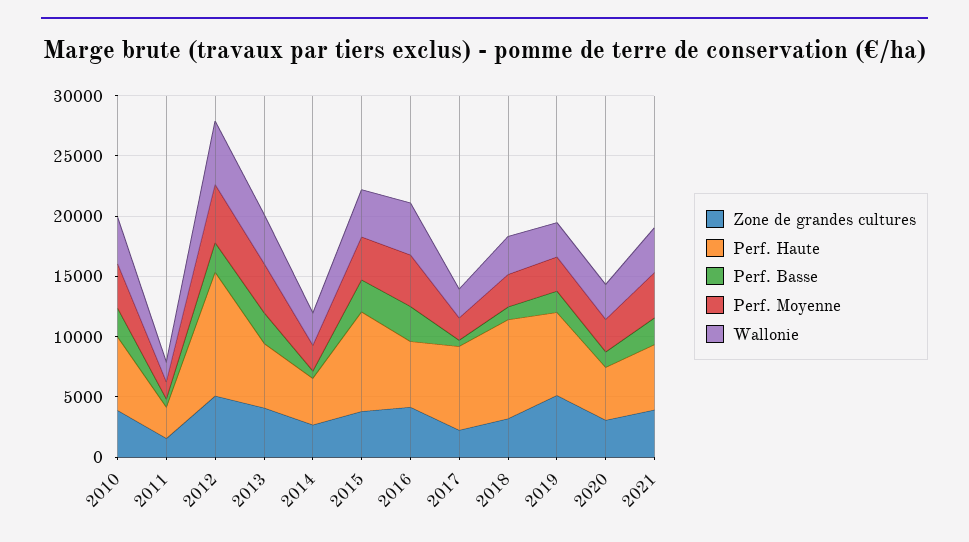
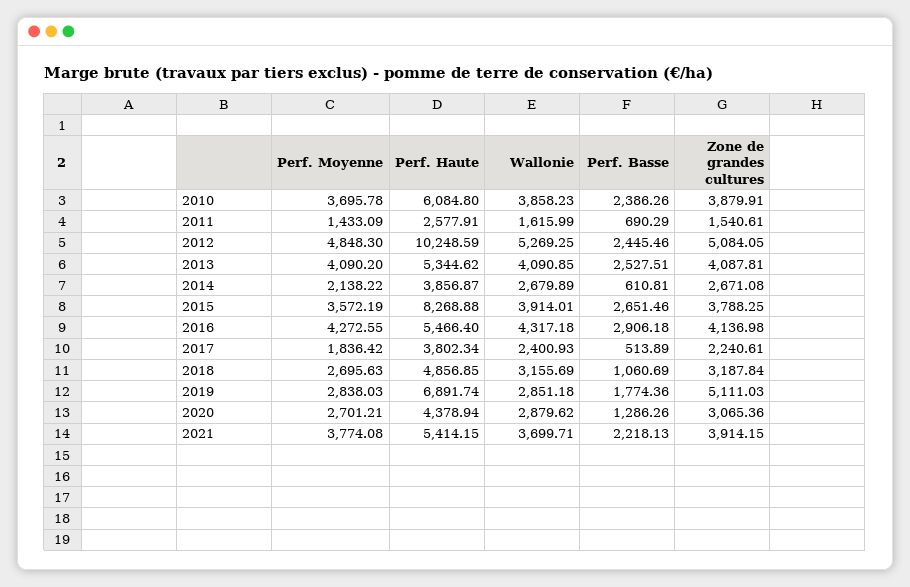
  {
    "Zone de grandes cultures": {
      "2010": 3879.91,
      "2011": 1540.61,
      "2012": 5084.05,
      "2013": 4087.81,
      "2014": 2671.08,
      "2015": 3788.25,
      "2016": 4136.98,
      "2017": 2240.61,
      "2018": 3187.84,
      "2019": 5111.03,
      "2020": 3065.36,
      "2021": 3914.15
    },
    "Perf. Haute": {
      "2010": 6084.8,
      "2011": 2577.91,
      "2012": 10248.59,
      "2013": 5344.62,
      "2014": 3856.87,
      "2015": 8268.88,
      "2016": 5466.4,
-     "2017": 7000,
+     "2017": 3802.34,
-     "2018": 8000,
+     "2018": 4856.85,
      "2019": 6891.74,
      "2020": 4378.94,
      "2021": 5414.15
    },
    "Perf. Basse": {
      "2010": 2386.26,
      "2011": 690.29,
      "2012": 2445.46,
      "2013": 2527.51,
      "2014": 610.81,
      "2015": 2651.46,
      "2016": 2906.18,
      "2017": 513.89,
      "2018": 1060.69,
      "2019": 1774.36,
      "2020": 1286.26,
      "2021": 2218.13
    },
    "Perf. Moyenne": {
      "2010": 3695.78,
      "2011": 1433.09,
      "2012": 4848.3,
      "2013": 4090.2,
      "2014": 2138.22,
      "2015": 3572.19,
      "2016": 4272.55,
      "2017": 1836.42,
      "2018": 2695.63,
      "2019": 2838.03,
      "2020": 2701.21,
      "2021": 3774.08
    },
    "Wallonie": {
      "2010": 3858.23,
      "2011": 1615.99,
      "2012": 5269.25,
      "2013": 4090.85,
      "2014": 2679.89,
      "2015": 3914.01,
      "2016": 4317.18,
      "2017": 2400.93,
      "2018": 3155.69,
      "2019": 2851.18,
      "2020": 2879.62,
      "2021": 3699.71
    }
  }

